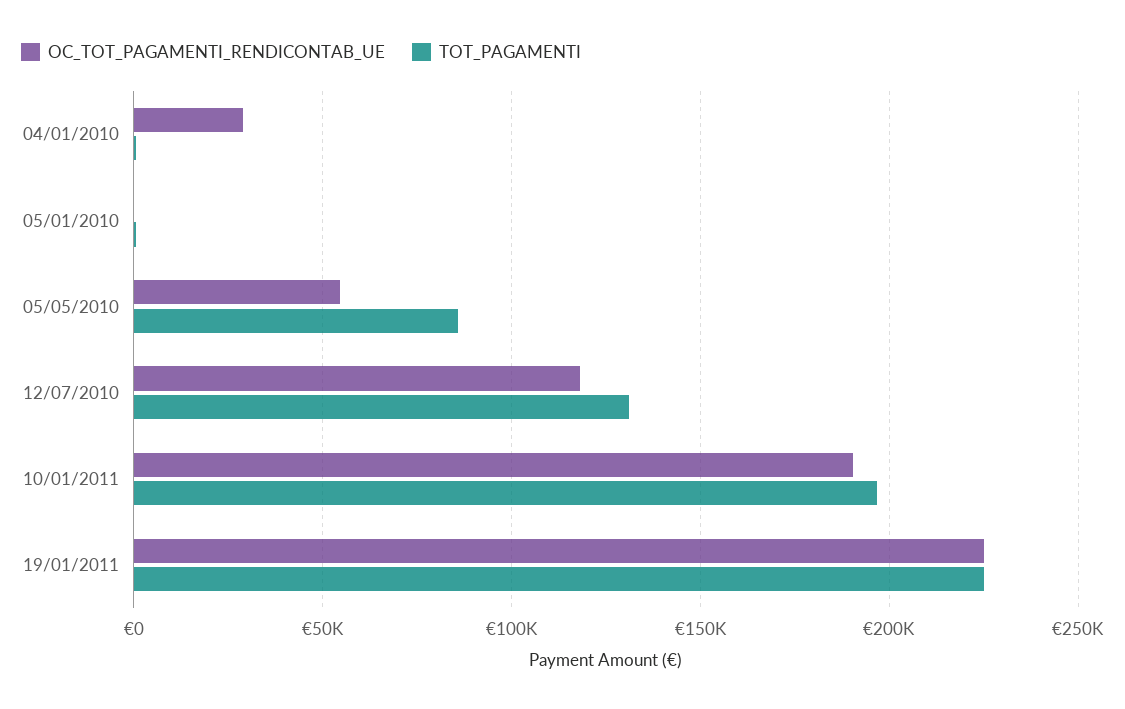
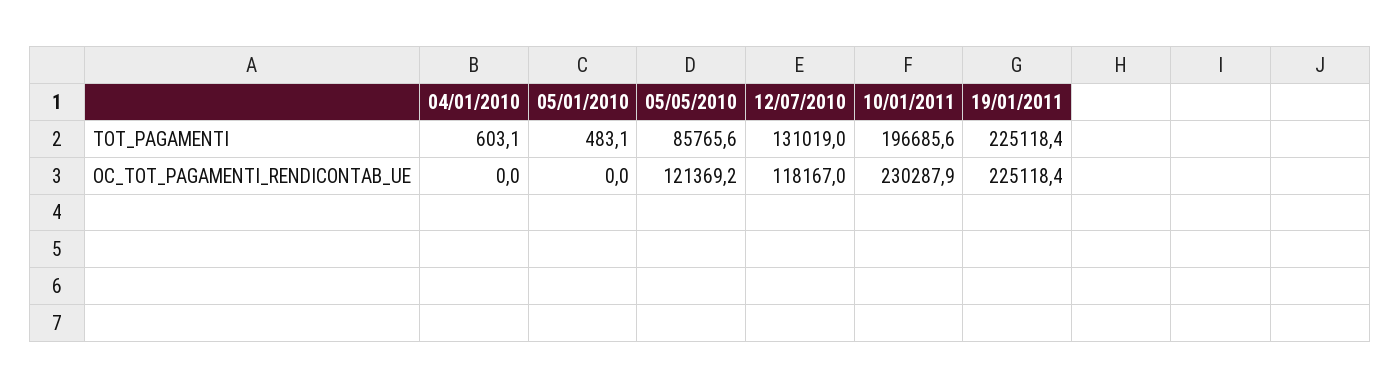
  {
    "OC_TOT_PAGAMENTI_RENDICONTAB_UE": {
-     "04/01/2010": 30000,
+     "04/01/2010": 0,
      "05/01/2010": 0,
-     "05/05/2010": 55000,
+     "05/05/2010": 121369.2,
      "12/07/2010": 118167,
-     "10/01/2011": 190000,
+     "10/01/2011": 230287.9,
      "19/01/2011": 225118.4
    },
    "TOT_PAGAMENTI": {
      "04/01/2010": 603.1,
      "05/01/2010": 483.1,
      "05/05/2010": 85765.6,
      "12/07/2010": 131019,
      "10/01/2011": 196685.6,
      "19/01/2011": 225118.4
    }
  }

